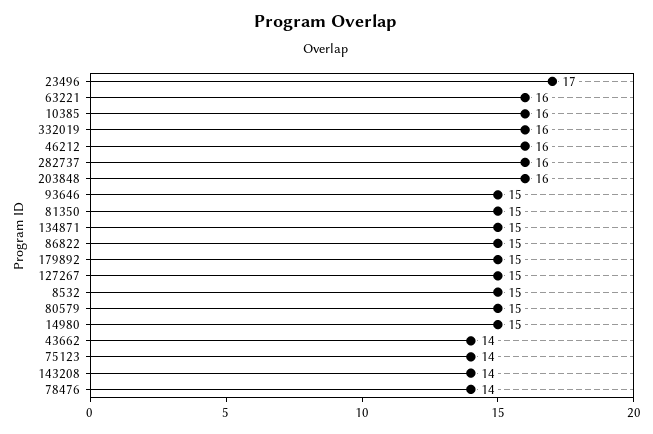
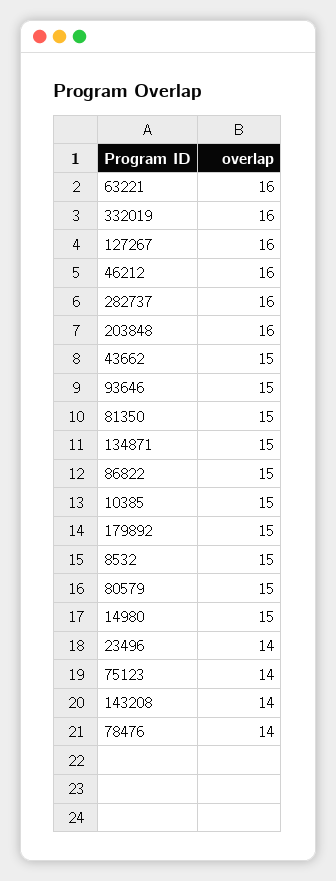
  {
-   "23496": 17,
+   "23496": 14,
    "63221": 16,
-   "10385": 16,
+   "10385": 15,
    "332019": 16,
    "46212": 16,
    "282737": 16,
    "203848": 16,
    "93646": 15,
    "81350": 15,
    "134871": 15,
    "86822": 15,
    "179892": 15,
-   "127267": 15,
+   "127267": 16,
    "8532": 15,
    "80579": 15,
    "14980": 15,
-   "43662": 14,
+   "43662": 15,
    "75123": 14,
    "143208": 14,
    "78476": 14
  }

